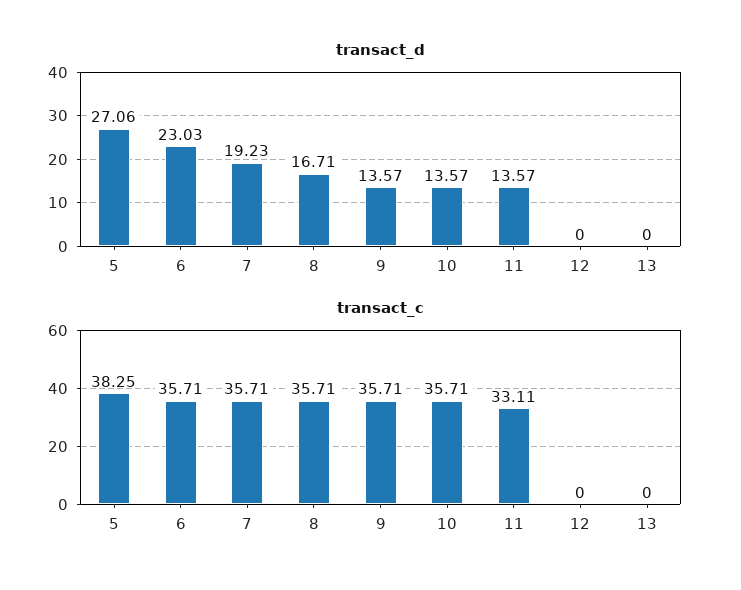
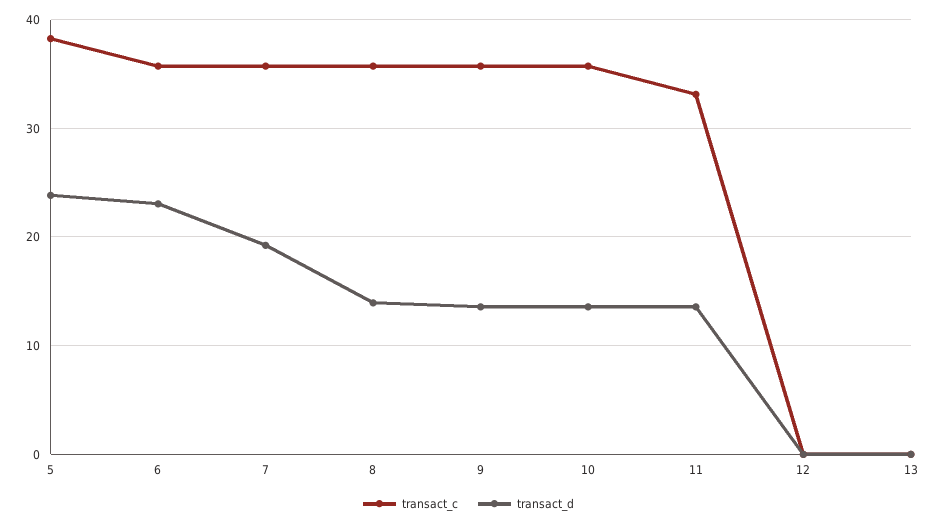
  {
    "transact_d": {
-     "5": 27.06,
+     "5": 24,
      "6": 23.03,
      "7": 19.23,
-     "8": 16.71,
+     "8": 14,
      "9": 13.57,
      "10": 13.57,
      "11": 13.57,
      "12": 0,
      "13": 0
    },
    "transact_c": {
      "5": 38.25,
      "6": 35.71,
      "7": 35.71,
      "8": 35.71,
      "9": 35.71,
      "10": 35.71,
      "11": 33.11,
      "12": 0,
      "13": 0
    }
  }

